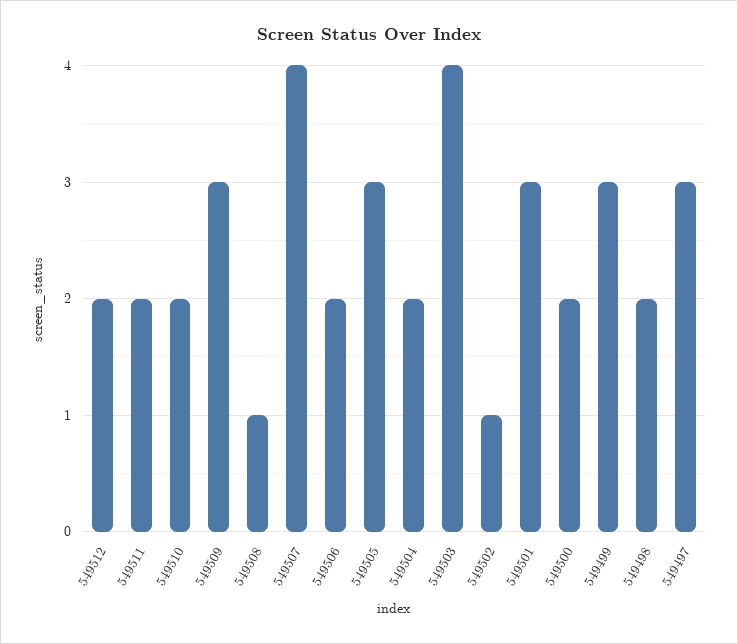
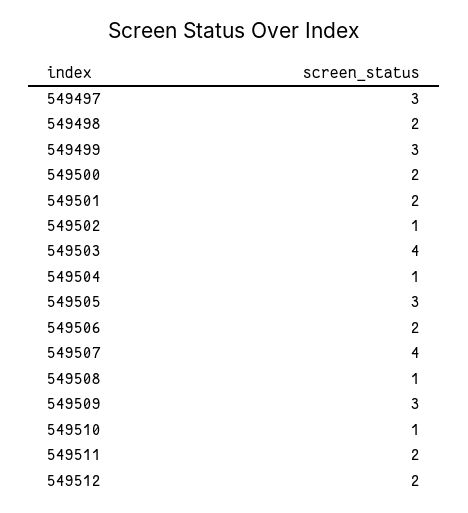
  {
    "549512": 2,
    "549511": 2,
-   "549510": 2,
+   "549510": 1,
    "549509": 3,
    "549508": 1,
    "549507": 4,
    "549506": 2,
    "549505": 3,
-   "549504": 2,
+   "549504": 1,
    "549503": 4,
    "549502": 1,
-   "549501": 3,
+   "549501": 2,
    "549500": 2,
    "549499": 3,
    "549498": 2,
    "549497": 3
  }

